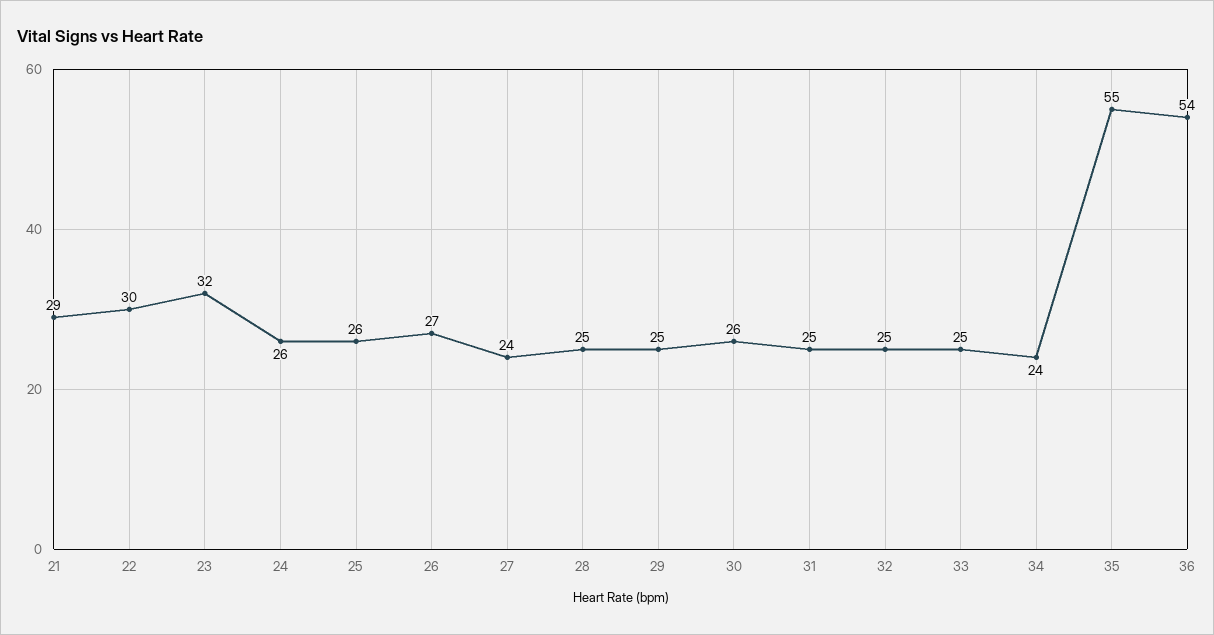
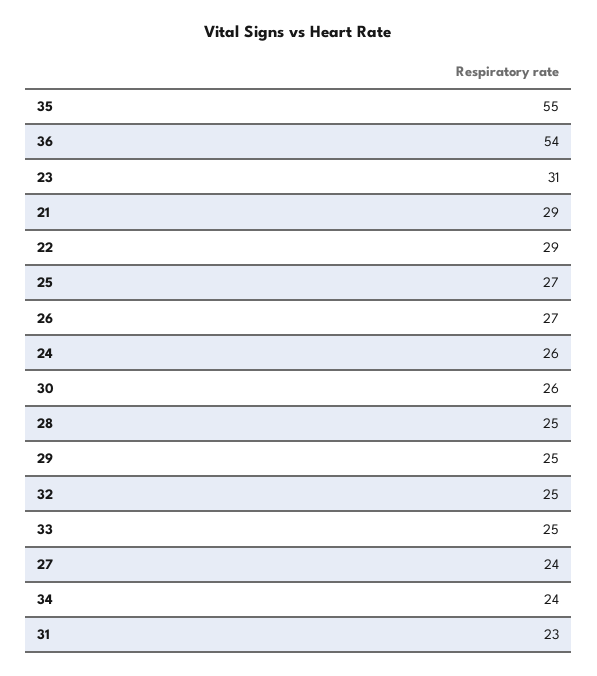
  {
    "21": 29,
-   "22": 30,
+   "22": 29,
-   "23": 32,
+   "23": 31,
    "24": 26,
-   "25": 26,
+   "25": 27,
    "26": 27,
    "27": 24,
    "28": 25,
    "29": 25,
    "30": 26,
-   "31": 25,
+   "31": 23,
    "32": 25,
    "33": 25,
    "34": 24,
    "35": 55,
    "36": 54
  }

